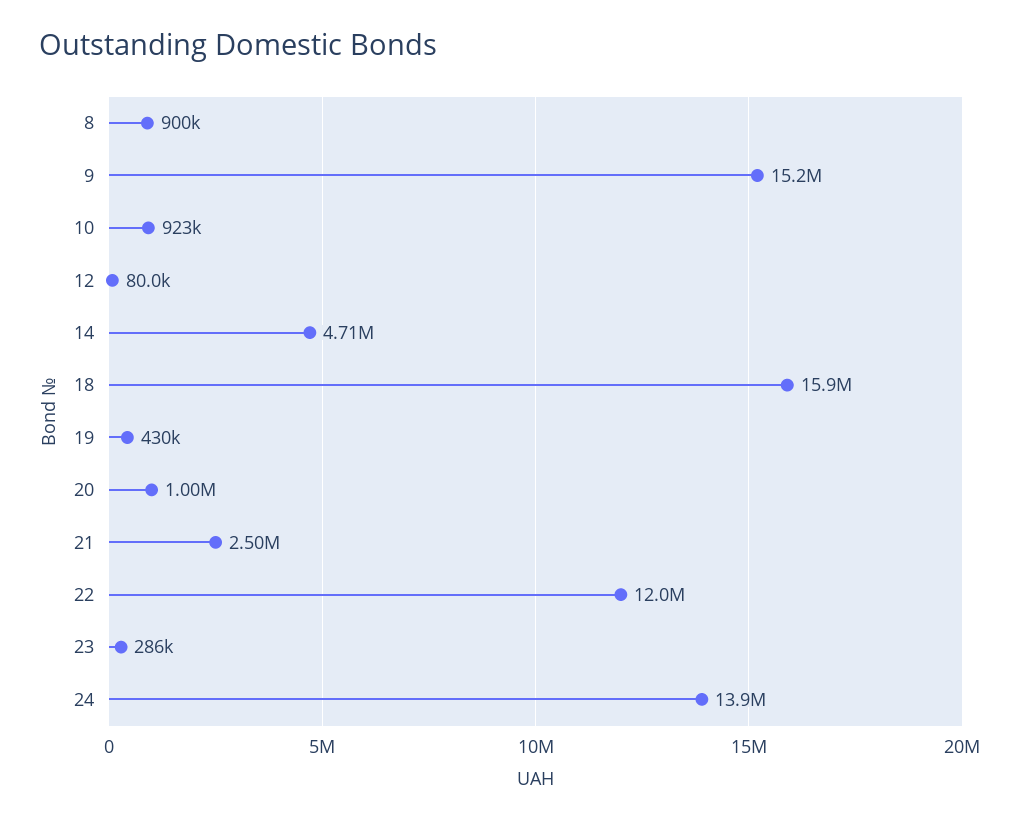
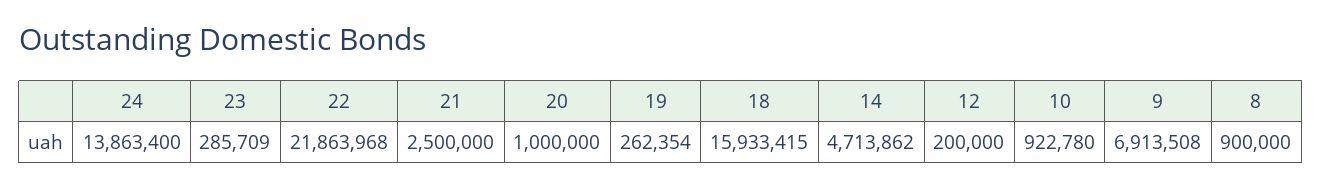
  {
    "8": 900000,
-   "9": 15200000,
+   "9": 6913508,
    "10": 922780,
-   "12": 80000,
+   "12": 200000,
    "14": 4713862,
    "18": 15933415,
-   "19": 430000,
+   "19": 262354,
    "20": 1000000,
    "21": 2500000,
-   "22": 12000000,
+   "22": 21863968,
    "23": 285709,
    "24": 13863400
  }

